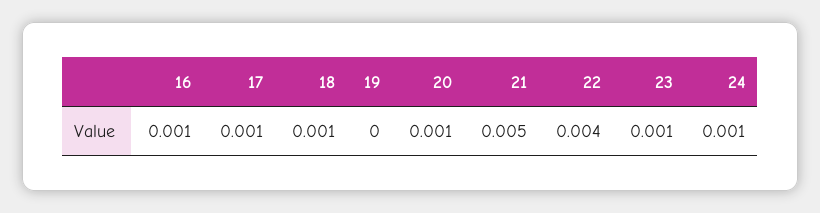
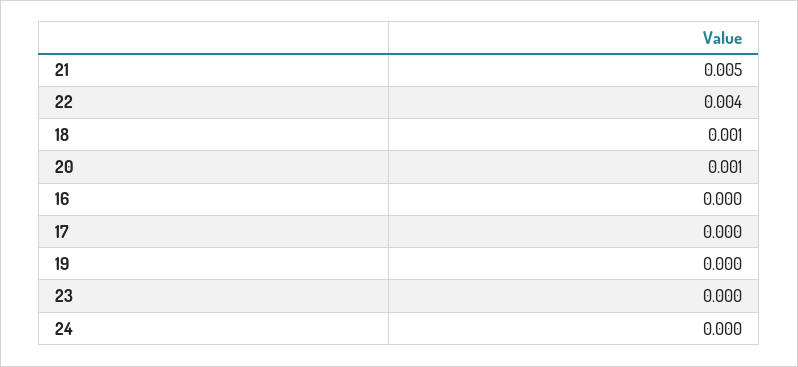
  {
-   "16": 0.001,
+   "16": 0,
-   "17": 0.001,
+   "17": 0,
    "18": 0.001,
    "19": 0,
    "20": 0.001,
    "21": 0.005,
    "22": 0.004,
-   "23": 0.001,
+   "23": 0,
-   "24": 0.001
+   "24": 0
  }

